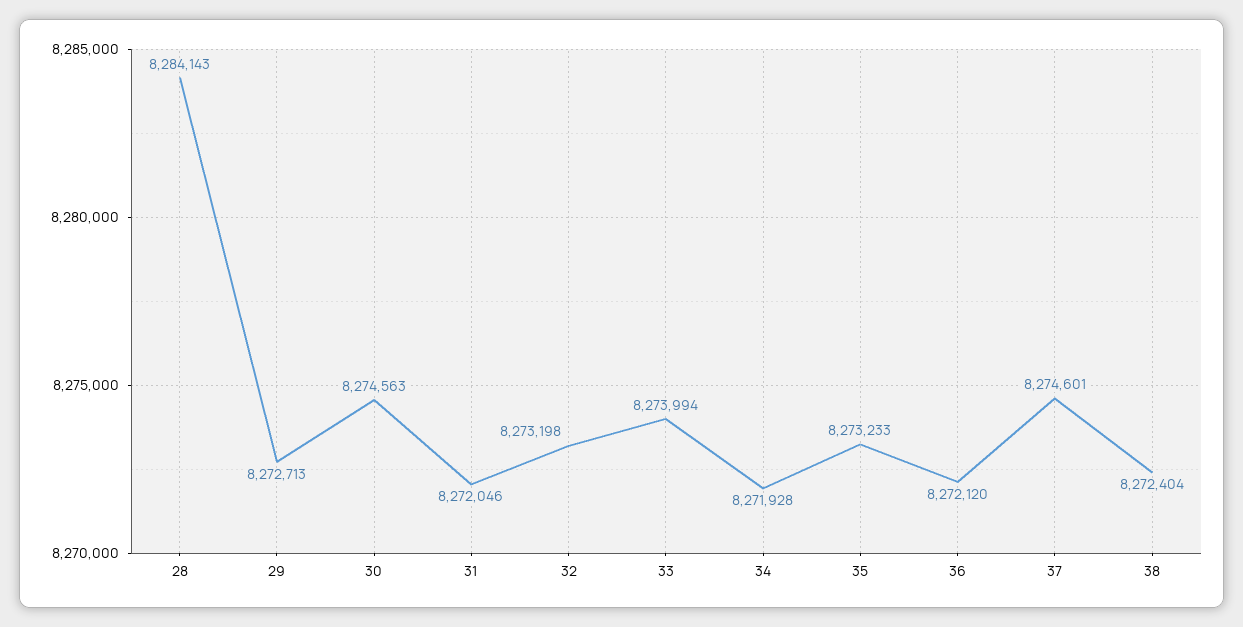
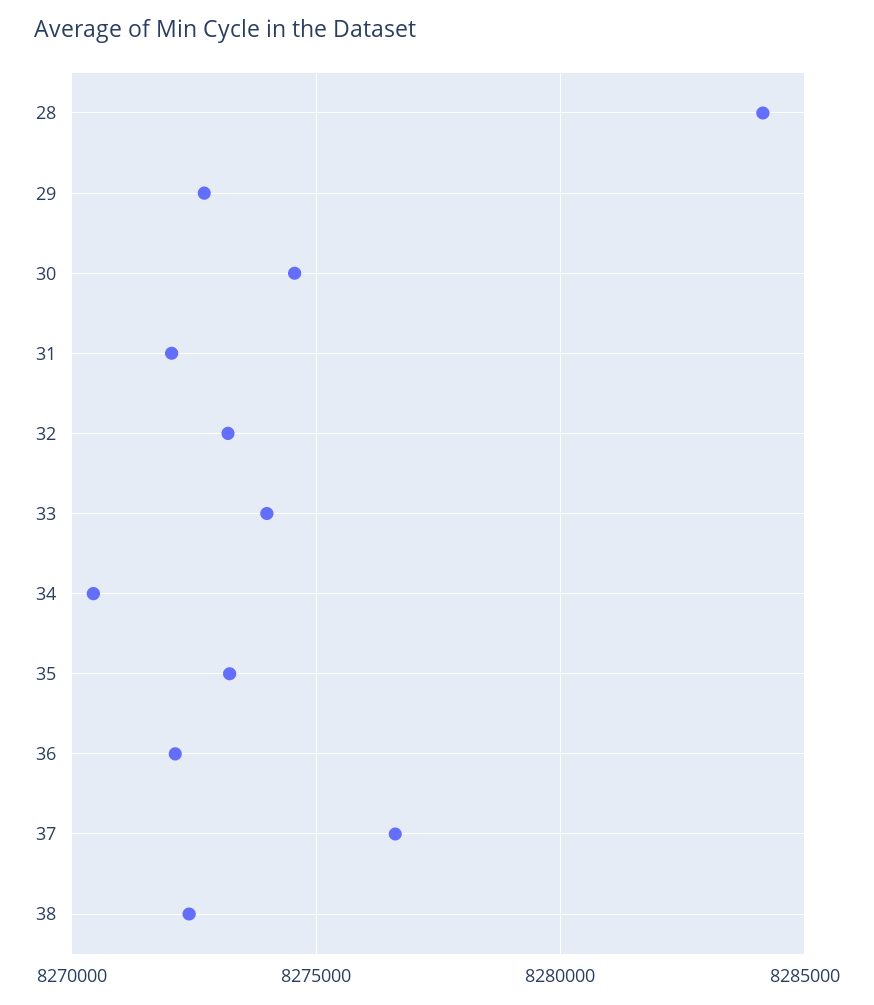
  {
    "28": 8284143,
    "29": 8272713,
    "30": 8274563,
    "31": 8272046,
    "32": 8273198,
    "33": 8273994,
-   "34": 8271928,
+   "34": 8270500,
    "35": 8273233,
    "36": 8272120,
-   "37": 8274601,
+   "37": 8276500,
    "38": 8272404
  }

